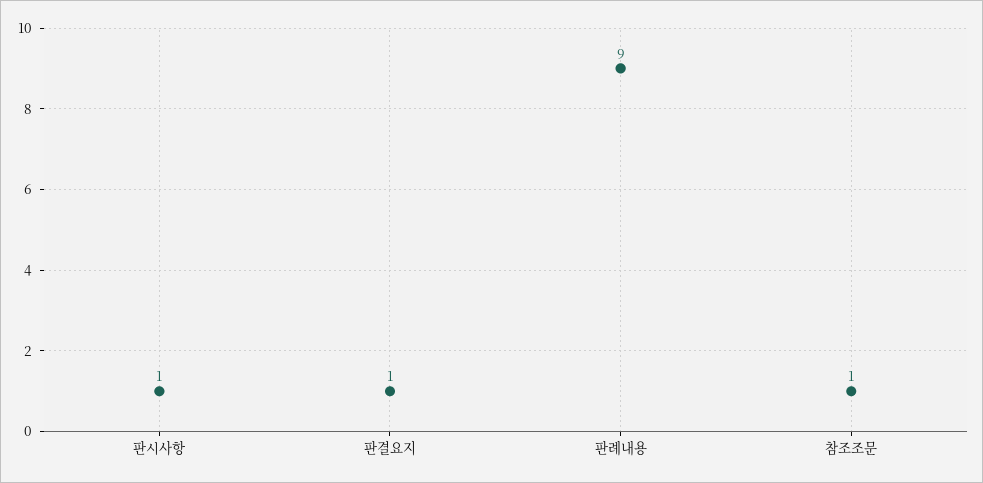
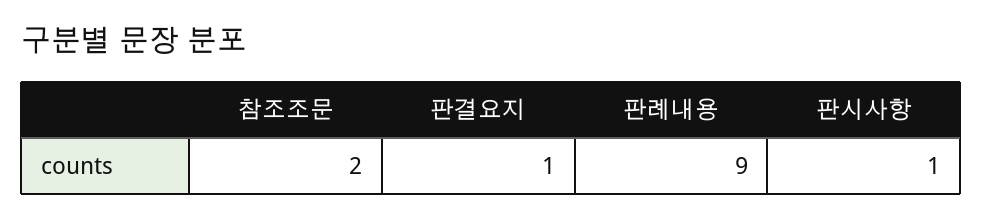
  {
    "판시사항": 1,
    "판결요지": 1,
    "판례내용": 9,
-   "참조조문": 1
+   "참조조문": 2
  }

